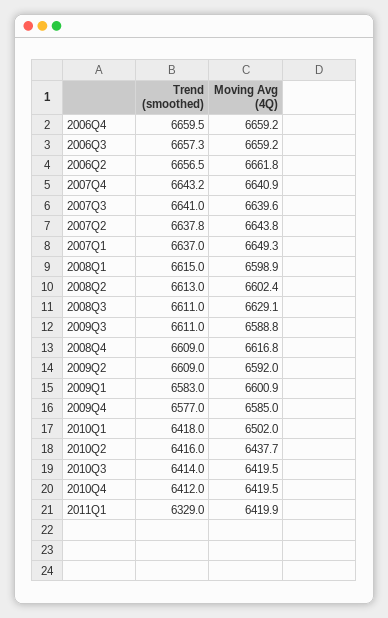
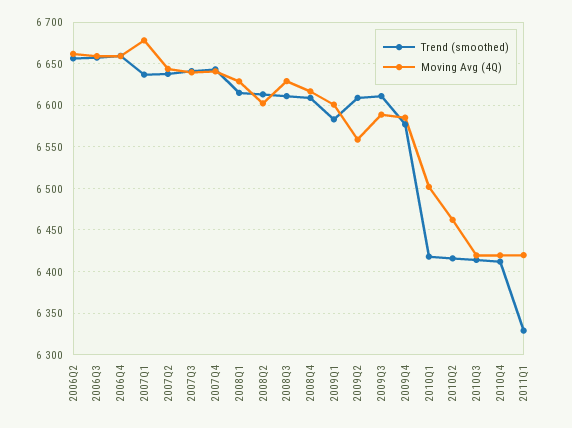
  {
    "Trend (smoothed)": {
      "2006Q4": 6659.5,
      "2006Q3": 6657.3,
      "2006Q2": 6656.5,
      "2007Q4": 6643.2,
      "2007Q3": 6641,
      "2007Q2": 6637.8,
      "2007Q1": 6637,
      "2008Q1": 6615,
      "2008Q2": 6613,
      "2008Q3": 6611,
      "2009Q3": 6611,
      "2008Q4": 6609,
      "2009Q2": 6609,
      "2009Q1": 6583,
      "2009Q4": 6577,
      "2010Q1": 6418,
      "2010Q2": 6416,
      "2010Q3": 6414,
      "2010Q4": 6412,
      "2011Q1": 6329
    },
    "Moving Avg (4Q)": {
      "2006Q4": 6659.2,
      "2006Q3": 6659.2,
      "2006Q2": 6661.8,
      "2007Q4": 6640.9,
      "2007Q3": 6639.6,
      "2007Q2": 6643.8,
-     "2007Q1": 6649.3,
+     "2007Q1": 6680,
-     "2008Q1": 6598.9,
+     "2008Q1": 6630,
      "2008Q2": 6602.4,
      "2008Q3": 6629.1,
      "2009Q3": 6588.8,
      "2008Q4": 6616.8,
-     "2009Q2": 6592,
+     "2009Q2": 6560,
      "2009Q1": 6600.9,
      "2009Q4": 6585,
      "2010Q1": 6502,
-     "2010Q2": 6437.7,
+     "2010Q2": 6460,
      "2010Q3": 6419.5,
      "2010Q4": 6419.5,
      "2011Q1": 6419.9
    }
  }

